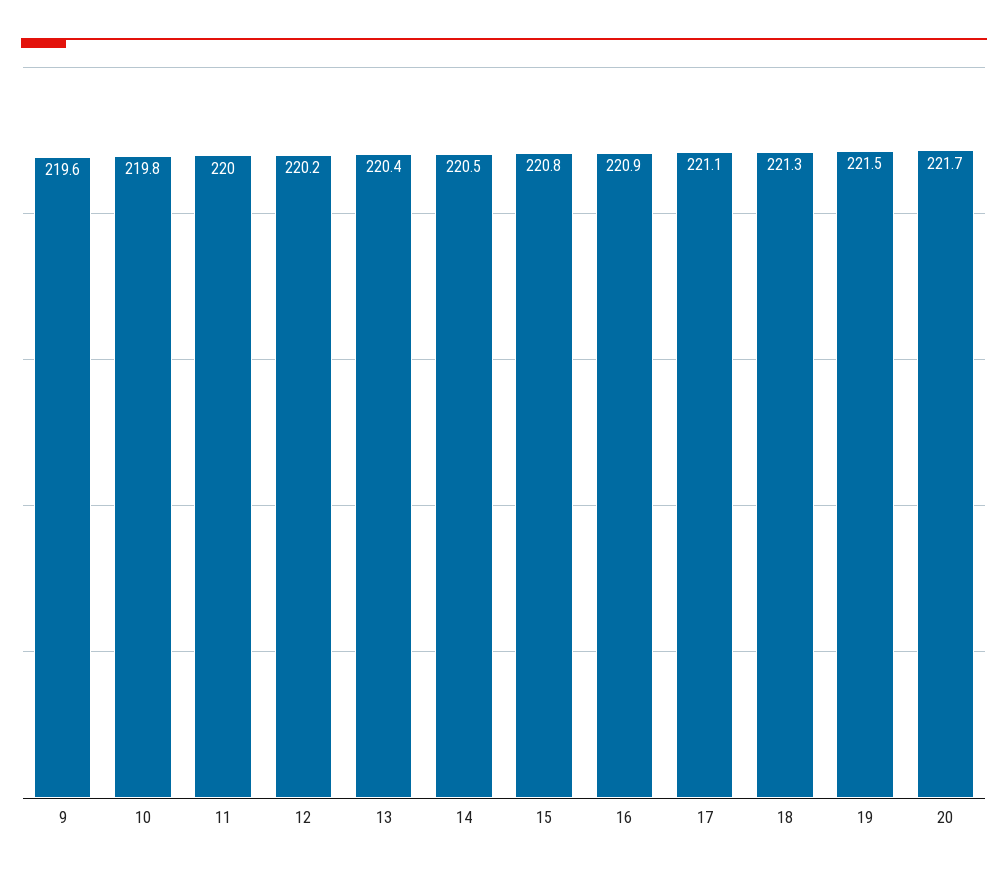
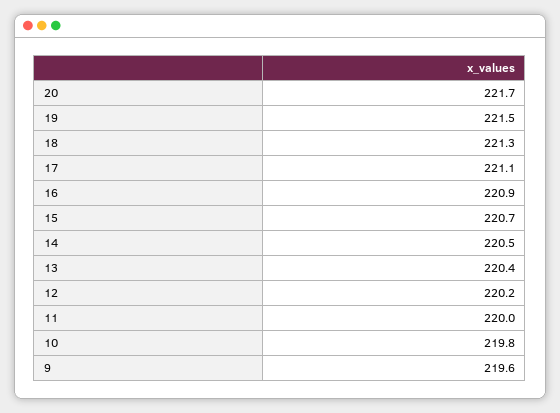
  {
    "9": 219.6,
    "10": 219.8,
    "11": 220,
    "12": 220.2,
    "13": 220.4,
    "14": 220.5,
-   "15": 220.8,
+   "15": 220.7,
    "16": 220.9,
    "17": 221.1,
    "18": 221.3,
    "19": 221.5,
    "20": 221.7
  }

